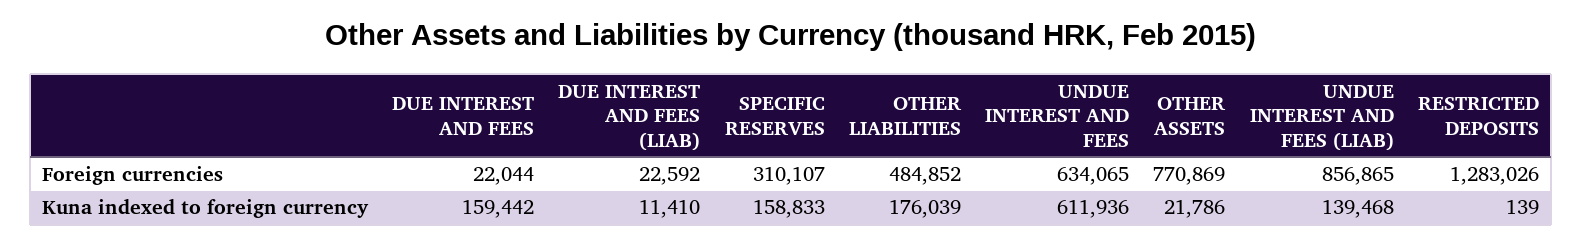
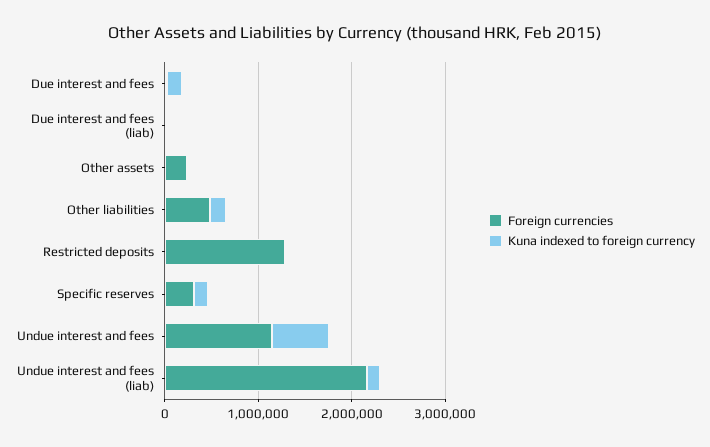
  {
    "Foreign currencies": {
      "DUE INTEREST AND FEES": 22044,
      "DUE INTEREST AND FEES (LIAB)": 22592,
      "SPECIFIC RESERVES": 310107,
      "OTHER LIABILITIES": 484852,
-     "UNDUE INTEREST AND FEES": 634065,
+     "UNDUE INTEREST AND FEES": 1200000,
-     "OTHER ASSETS": 770869,
+     "OTHER ASSETS": 200000,
-     "UNDUE INTEREST AND FEES (LIAB)": 856865,
+     "UNDUE INTEREST AND FEES (LIAB)": 2200000,
      "RESTRICTED DEPOSITS": 1283026
    },
    "Kuna indexed to foreign currency": {
      "DUE INTEREST AND FEES": 159442,
      "DUE INTEREST AND FEES (LIAB)": 11410,
      "SPECIFIC RESERVES": 158833,
      "OTHER LIABILITIES": 176039,
      "UNDUE INTEREST AND FEES": 611936,
      "OTHER ASSETS": 21786,
      "UNDUE INTEREST AND FEES (LIAB)": 139468,
      "RESTRICTED DEPOSITS": 139
    }
  }

